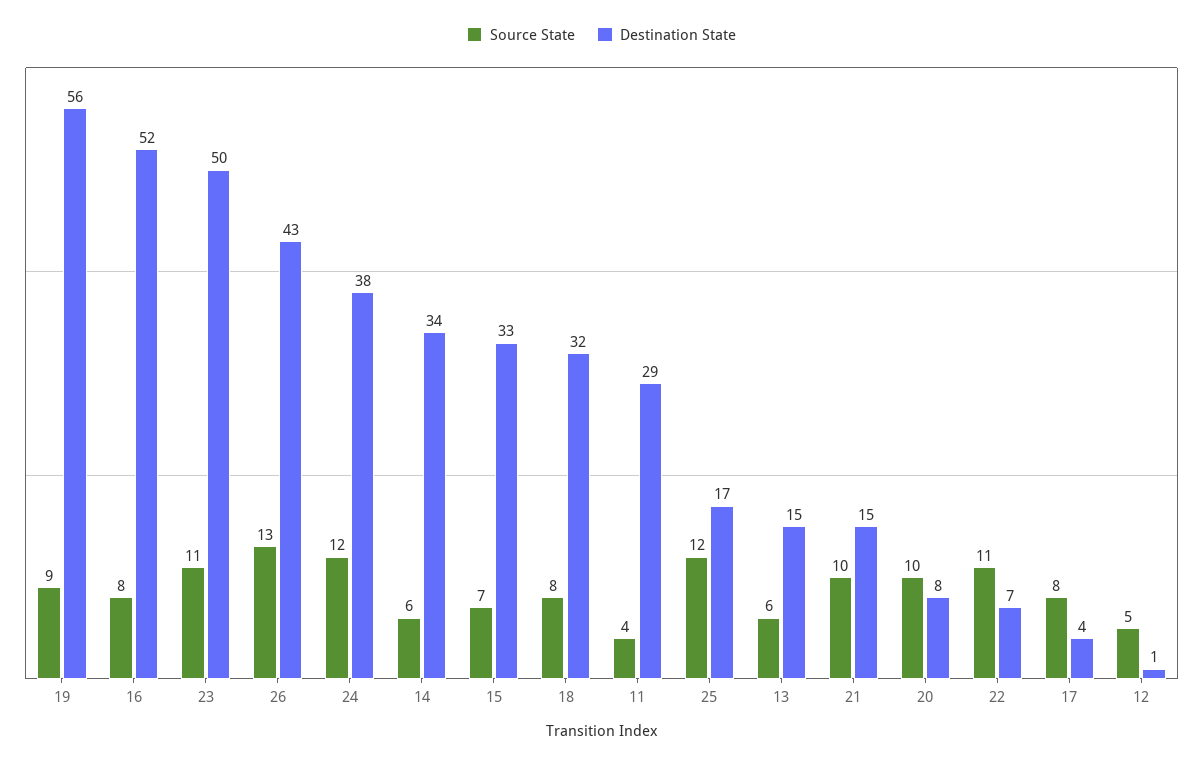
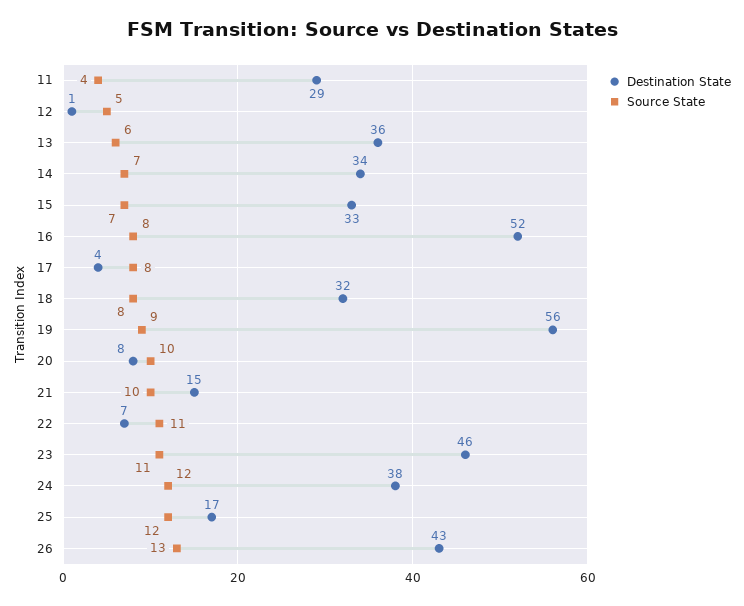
  {
    "Source State": {
      "19": 9,
      "16": 8,
      "23": 11,
      "26": 13,
      "24": 12,
-     "14": 6,
+     "14": 7,
      "15": 7,
      "18": 8,
      "11": 4,
      "25": 12,
      "13": 6,
      "21": 10,
      "20": 10,
      "22": 11,
      "17": 8,
      "12": 5
    },
    "Destination State": {
      "19": 56,
      "16": 52,
-     "23": 50,
+     "23": 46,
      "26": 43,
      "24": 38,
      "14": 34,
      "15": 33,
      "18": 32,
      "11": 29,
      "25": 17,
-     "13": 15,
+     "13": 36,
      "21": 15,
      "20": 8,
      "22": 7,
      "17": 4,
      "12": 1
    }
  }

